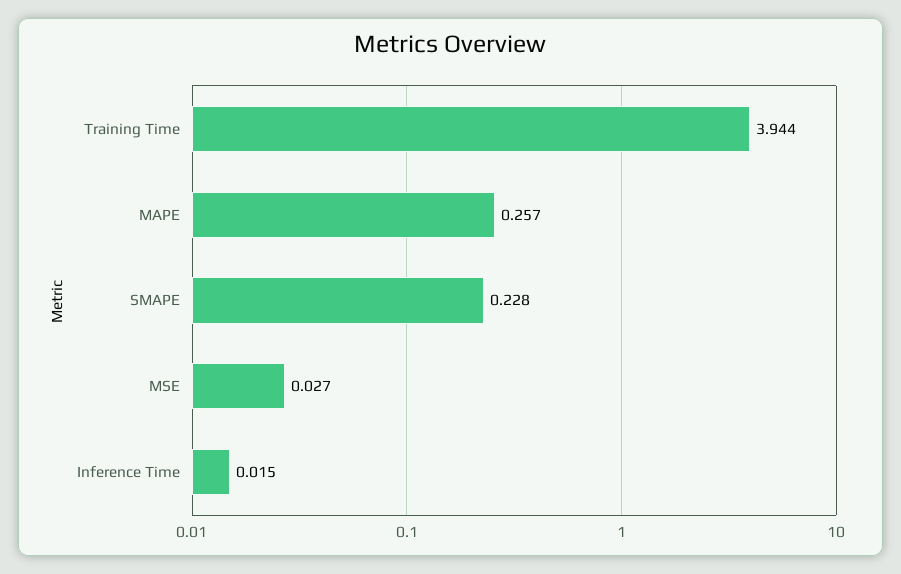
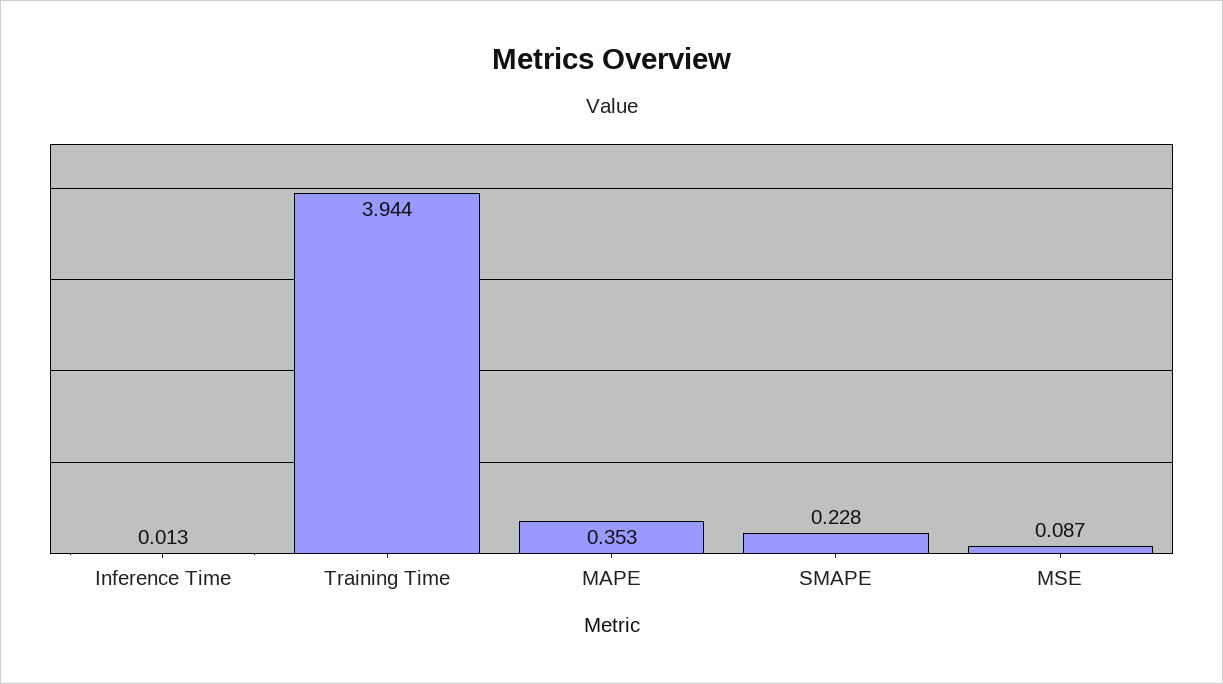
  {
    "Training Time": 3.944,
-   "MAPE": 0.257,
+   "MAPE": 0.353,
    "SMAPE": 0.228,
-   "MSE": 0.027,
+   "MSE": 0.087,
-   "Inference Time": 0.015
+   "Inference Time": 0.013
  }

